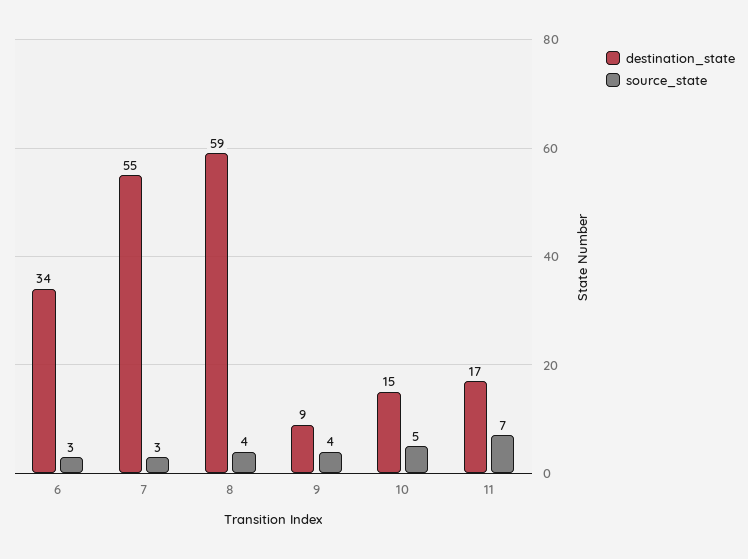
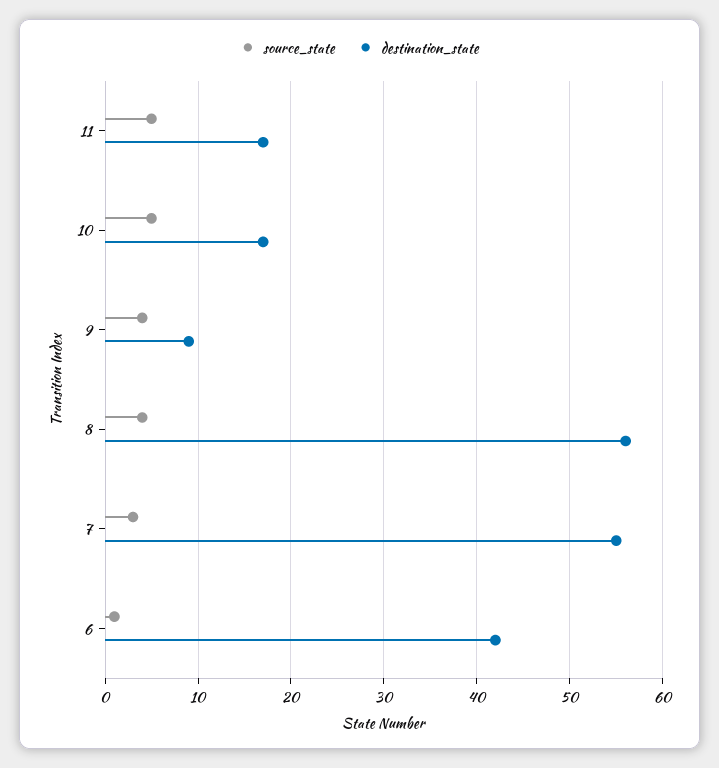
  {
    "destination_state": {
-     "6": 34,
+     "6": 42,
      "7": 55,
-     "8": 59,
+     "8": 56,
      "9": 9,
-     "10": 15,
+     "10": 17,
      "11": 17
    },
    "source_state": {
-     "6": 3,
+     "6": 1,
      "7": 3,
      "8": 4,
      "9": 4,
      "10": 5,
-     "11": 7
+     "11": 5
    }
  }

